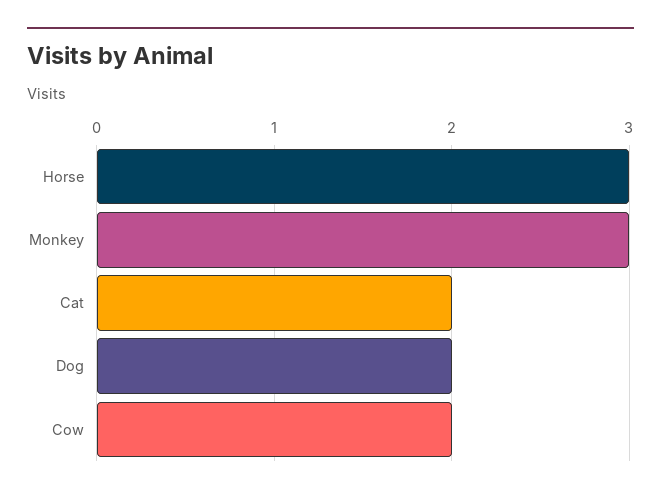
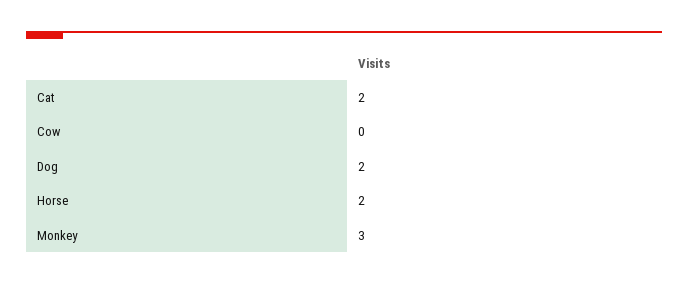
  {
-   "Horse": 3,
+   "Horse": 2,
    "Monkey": 3,
    "Cat": 2,
    "Dog": 2,
-   "Cow": 2
+   "Cow": 0
  }

